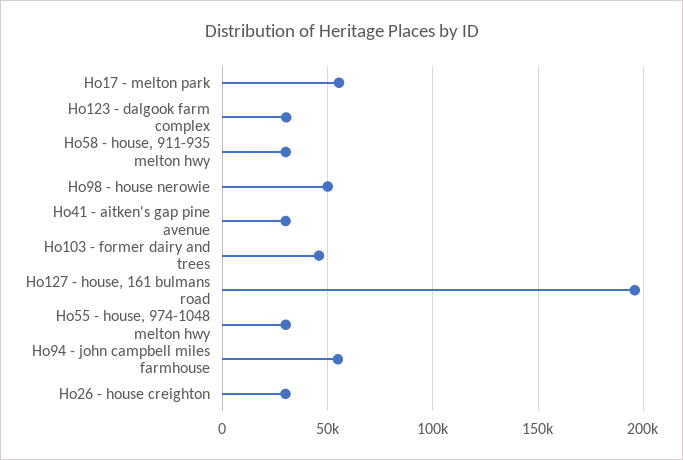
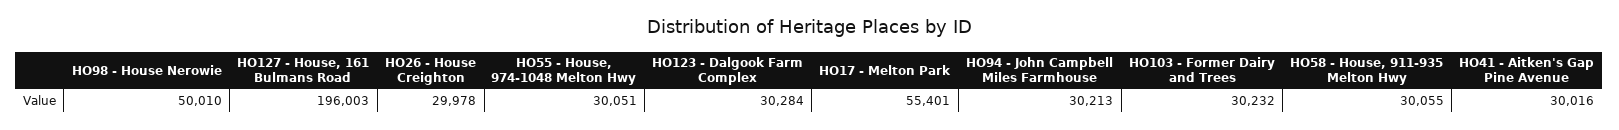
  {
    "Ho17 - melton park": 55401,
    "Ho123 - dalgook farm complex": 30284,
    "Ho58 - house, 911-935 melton hwy": 30055,
    "Ho98 - house nerowie": 50010,
    "Ho41 - aitken's gap pine avenue": 30016,
-   "Ho103 - former dairy and trees": 45000,
+   "Ho103 - former dairy and trees": 30232,
    "Ho127 - house, 161 bulmans road": 196003,
    "Ho55 - house, 974-1048 melton hwy": 30051,
-   "Ho94 - john campbell miles farmhouse": 55000,
+   "Ho94 - john campbell miles farmhouse": 30213,
    "Ho26 - house creighton": 29978
  }

